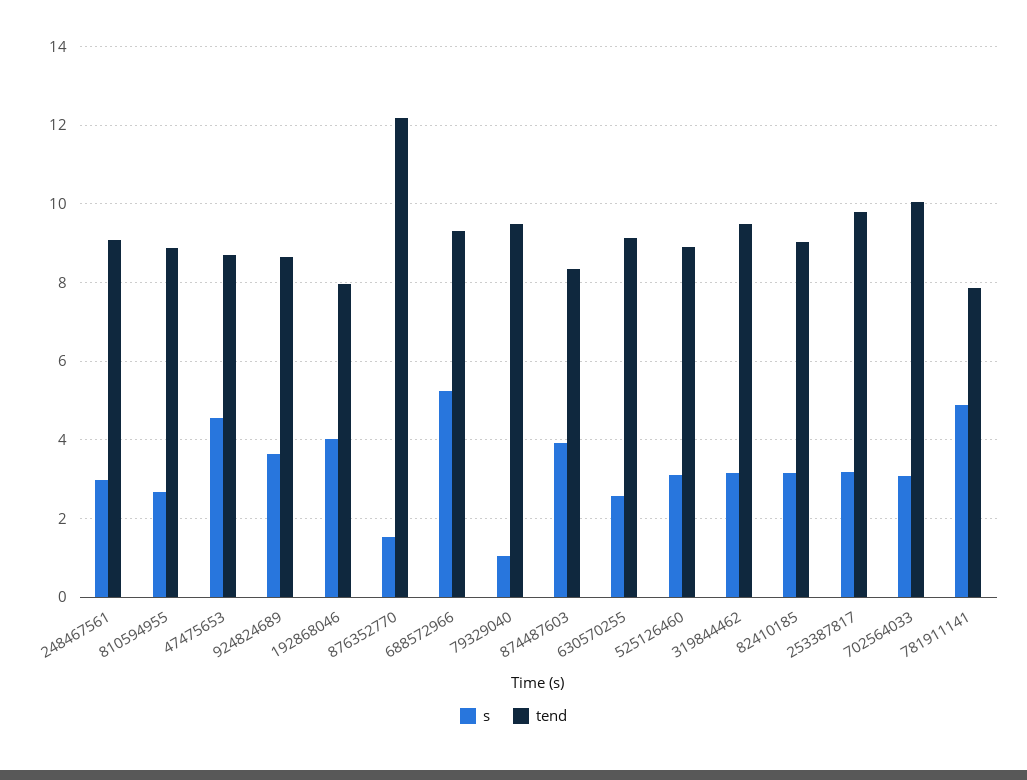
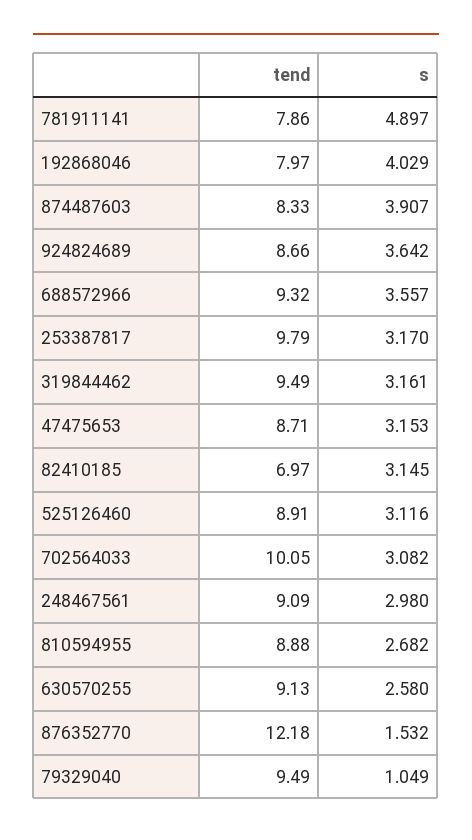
  {
    "s": {
      "248467561": 2.98,
      "810594955": 2.682,
-     "47475653": 4.6,
+     "47475653": 3.153,
      "924824689": 3.642,
      "192868046": 4.029,
      "876352770": 1.532,
-     "688572966": 5.2,
+     "688572966": 3.557,
      "79329040": 1.049,
      "874487603": 3.907,
      "630570255": 2.58,
      "525126460": 3.116,
      "319844462": 3.161,
      "82410185": 3.145,
      "253387817": 3.17,
      "702564033": 3.082,
      "781911141": 4.897
    },
    "tend": {
      "248467561": 9.09,
      "810594955": 8.88,
      "47475653": 8.71,
      "924824689": 8.66,
      "192868046": 7.97,
      "876352770": 12.18,
      "688572966": 9.32,
      "79329040": 9.49,
      "874487603": 8.33,
      "630570255": 9.13,
      "525126460": 8.91,
      "319844462": 9.49,
-     "82410185": 9,
+     "82410185": 6.97,
      "253387817": 9.79,
      "702564033": 10.05,
      "781911141": 7.86
    }
  }

